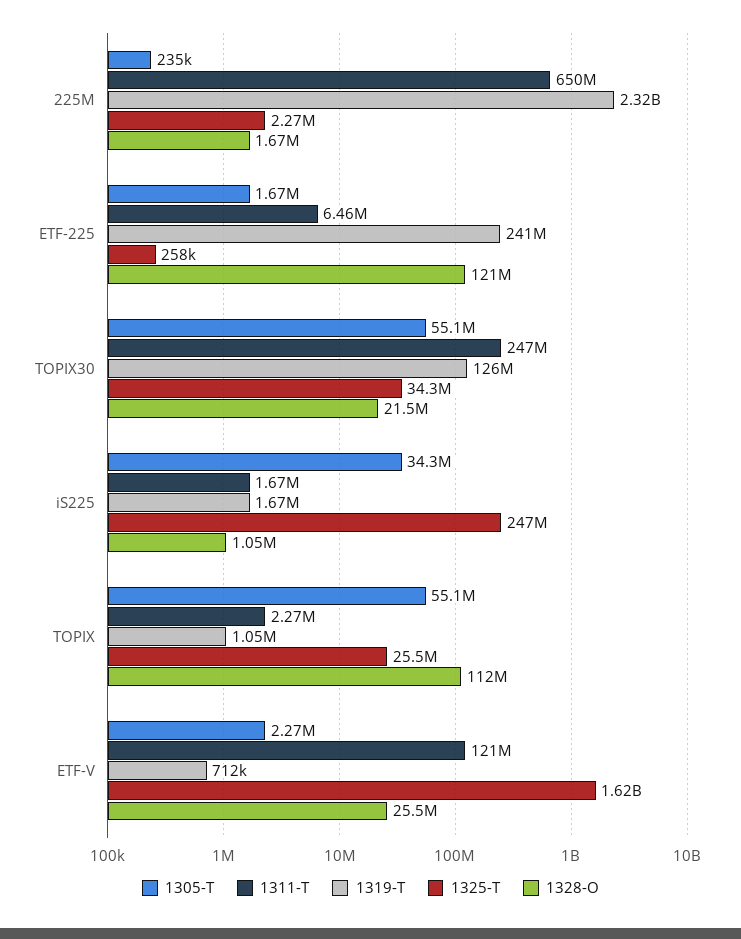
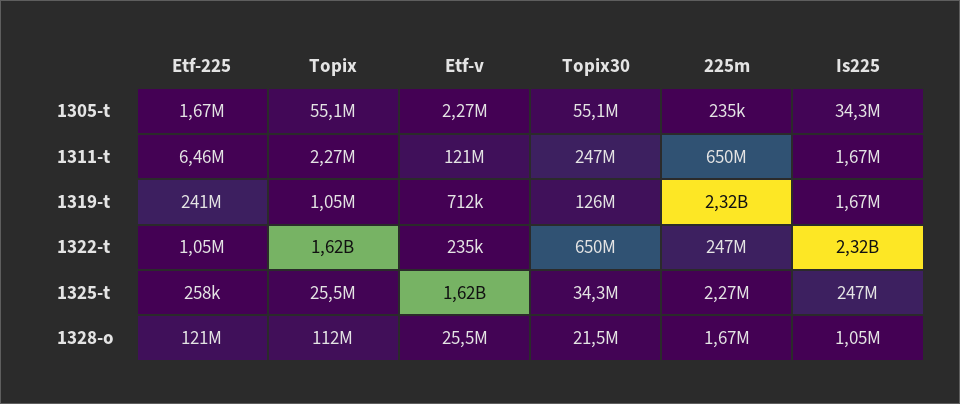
  {
    "1305-T": {
      "225M": 235000,
      "ETF-225": 1670000,
      "TOPIX30": 55100000,
      "iS225": 34300000,
      "TOPIX": 55100000,
      "ETF-V": 2270000
    },
    "1311-T": {
      "225M": 650000000,
      "ETF-225": 6460000,
      "TOPIX30": 247000000,
      "iS225": 1670000,
      "TOPIX": 2270000,
      "ETF-V": 121000000
    },
    "1319-T": {
      "225M": 2320000000,
      "ETF-225": 241000000,
      "TOPIX30": 126000000,
      "iS225": 1670000,
      "TOPIX": 1050000,
      "ETF-V": 712000
    },
    "1325-T": {
      "225M": 2270000,
      "ETF-225": 258000,
      "TOPIX30": 34300000,
      "iS225": 247000000,
      "TOPIX": 25500000,
      "ETF-V": 1620000000
    },
    "1328-O": {
      "225M": 1670000,
      "ETF-225": 121000000,
      "TOPIX30": 21500000,
      "iS225": 1050000,
      "TOPIX": 112000000,
      "ETF-V": 25500000
-   }
+   },
+   "1322-t": {
+     "ETF-225": 1050000,
+     "TOPIX": 1620000000,
+     "ETF-V": 235000,
+     "TOPIX30": 650000000,
+     "225M": 247000000,
+     "iS225": 2320000000
+   }
  }

